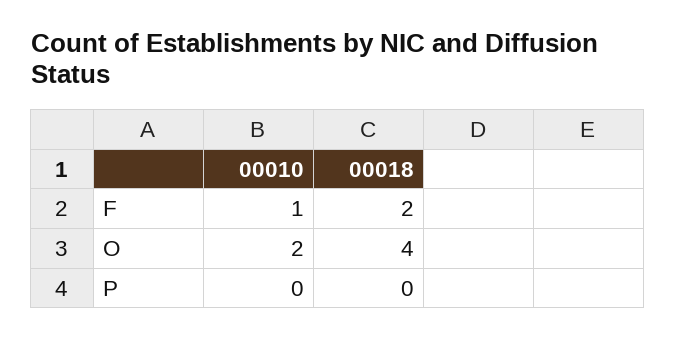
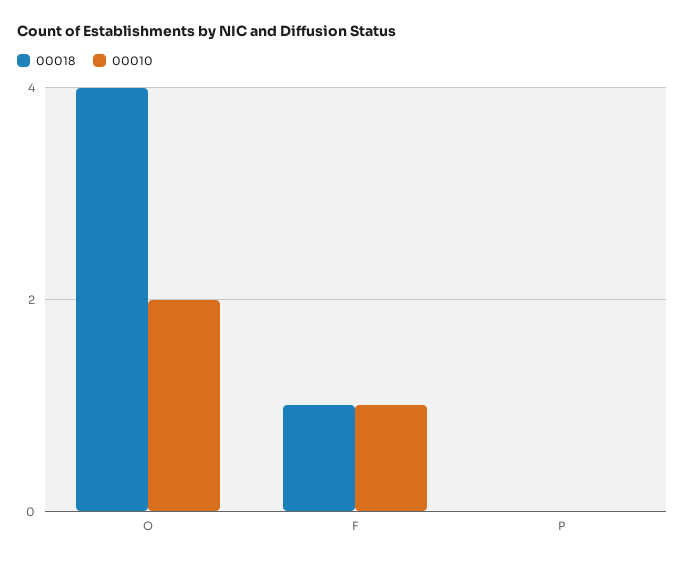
  {
    "00010": {
      "F": 1,
      "O": 2,
      "P": 0
    },
    "00018": {
-     "F": 2,
+     "F": 1,
      "O": 4,
      "P": 0
    }
  }

